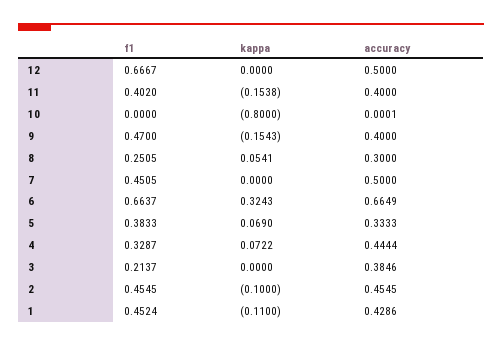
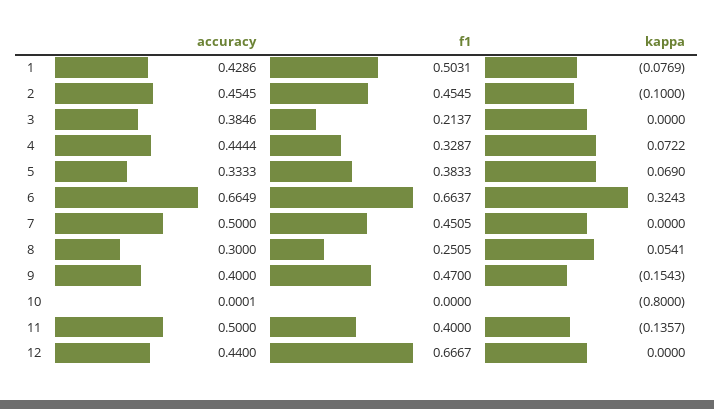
  {
    "f1": {
      "12": 0.6667,
-     "11": 0.402,
+     "11": 0.4,
      "10": 0,
      "9": 0.47,
      "8": 0.2505,
      "7": 0.4505,
      "6": 0.6637,
      "5": 0.3833,
      "4": 0.3287,
      "3": 0.2137,
      "2": 0.4545,
-     "1": 0.4524
+     "1": 0.5031
    },
    "kappa": {
      "12": 0,
-     "11": -0.1538,
+     "11": -0.1357,
      "10": -0.8,
      "9": -0.1543,
      "8": 0.0541,
      "7": 0,
      "6": 0.3243,
      "5": 0.069,
      "4": 0.0722,
      "3": 0,
      "2": -0.1,
-     "1": -0.11
+     "1": -0.0769
    },
    "accuracy": {
-     "12": 0.5,
+     "12": 0.44,
-     "11": 0.4,
+     "11": 0.5,
      "10": 0.0001,
      "9": 0.4,
      "8": 0.3,
      "7": 0.5,
      "6": 0.6649,
      "5": 0.3333,
      "4": 0.4444,
      "3": 0.3846,
      "2": 0.4545,
      "1": 0.4286
    }
  }

